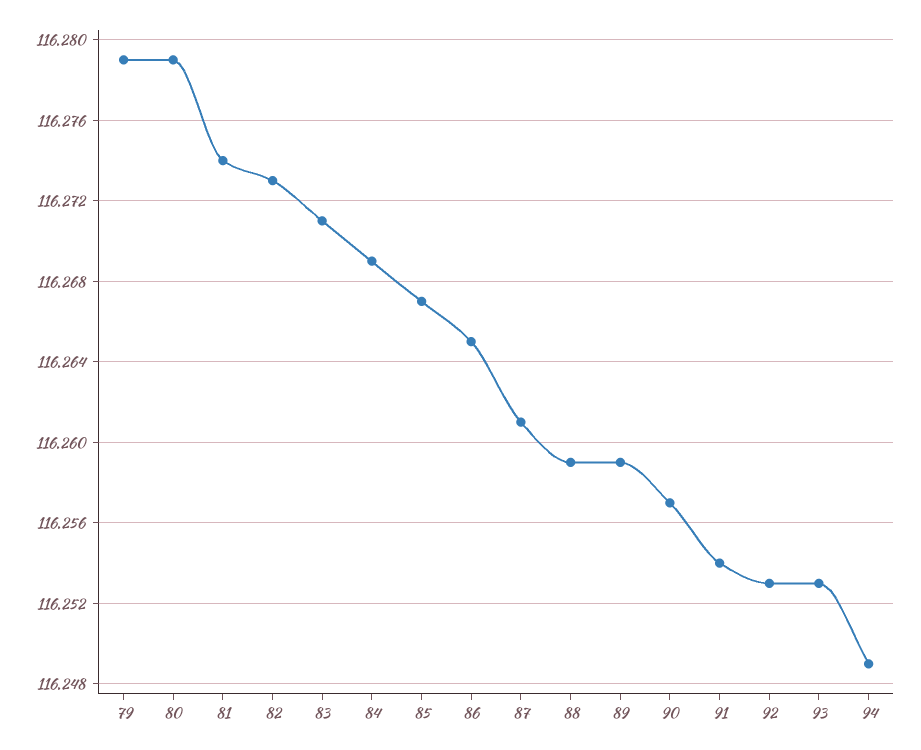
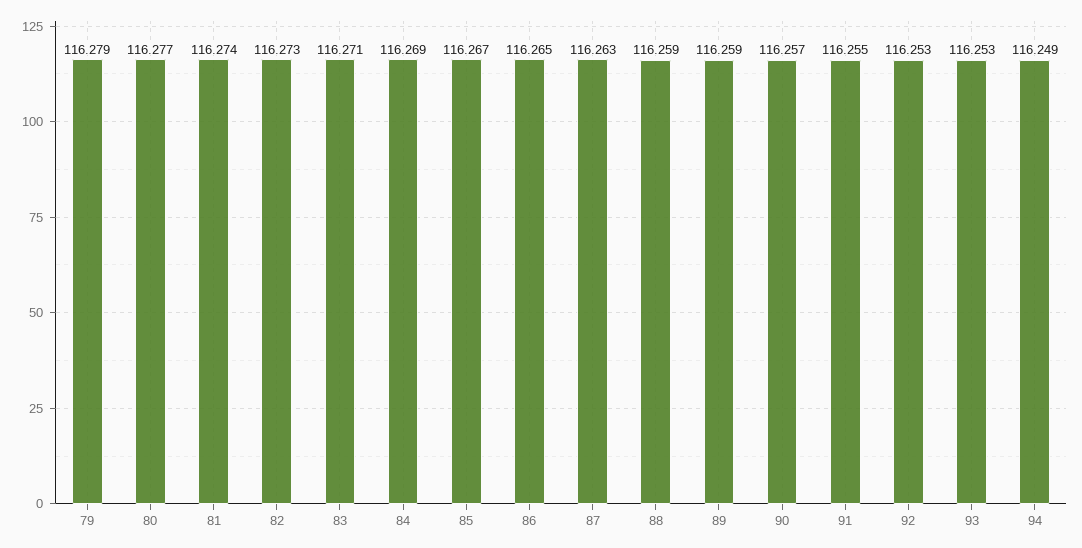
  {
    "79": 116.279,
-   "80": 116.279,
+   "80": 116.277,
    "81": 116.274,
    "82": 116.273,
    "83": 116.271,
    "84": 116.269,
    "85": 116.267,
    "86": 116.265,
-   "87": 116.261,
+   "87": 116.263,
    "88": 116.259,
    "89": 116.259,
    "90": 116.257,
-   "91": 116.254,
+   "91": 116.255,
    "92": 116.253,
    "93": 116.253,
    "94": 116.249
  }

